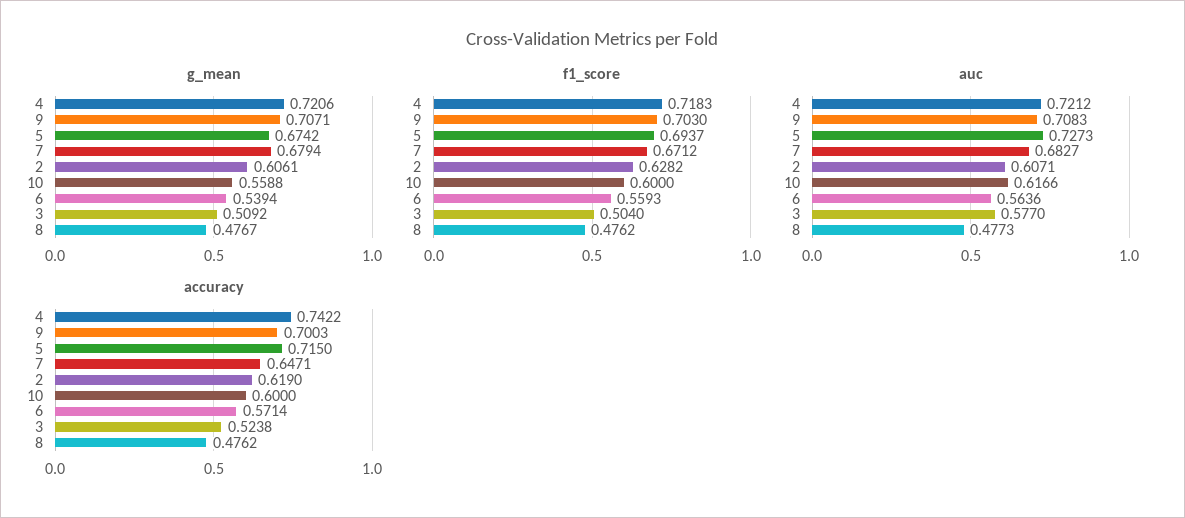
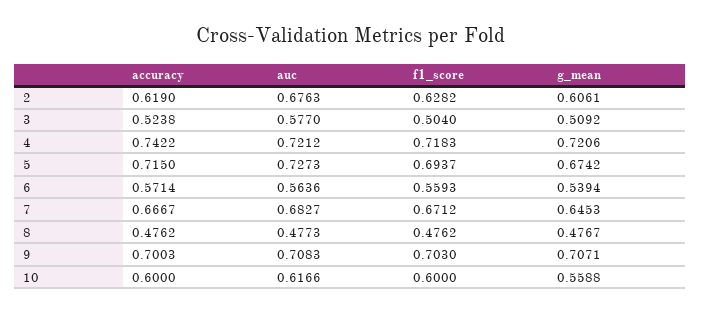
  {
    "g_mean": {
      "4": 0.7206,
      "9": 0.7071,
      "5": 0.6742,
-     "7": 0.6794,
+     "7": 0.6453,
      "2": 0.6061,
      "10": 0.5588,
      "6": 0.5394,
      "3": 0.5092,
      "8": 0.4767
    },
    "f1_score": {
      "4": 0.7183,
      "9": 0.703,
      "5": 0.6937,
      "7": 0.6712,
      "2": 0.6282,
      "10": 0.6,
      "6": 0.5593,
      "3": 0.504,
      "8": 0.4762
    },
    "auc": {
      "4": 0.7212,
      "9": 0.7083,
      "5": 0.7273,
      "7": 0.6827,
-     "2": 0.6071,
+     "2": 0.6763,
      "10": 0.6166,
      "6": 0.5636,
      "3": 0.577,
      "8": 0.4773
    },
    "accuracy": {
      "4": 0.7422,
      "9": 0.7003,
      "5": 0.715,
-     "7": 0.6471,
+     "7": 0.6667,
      "2": 0.619,
      "10": 0.6,
      "6": 0.5714,
      "3": 0.5238,
      "8": 0.4762
    }
  }

